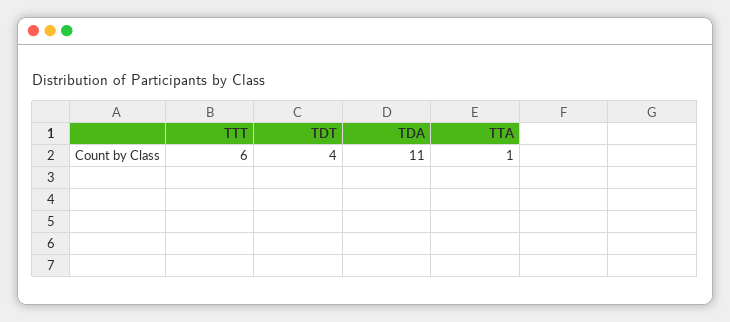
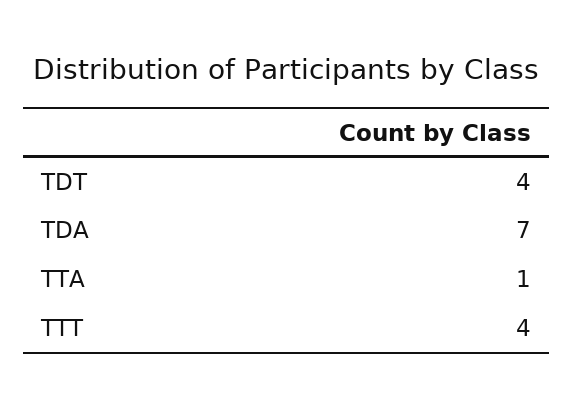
  {
-   "TTT": 6,
+   "TTT": 4,
    "TDT": 4,
-   "TDA": 11,
+   "TDA": 7,
    "TTA": 1
  }

